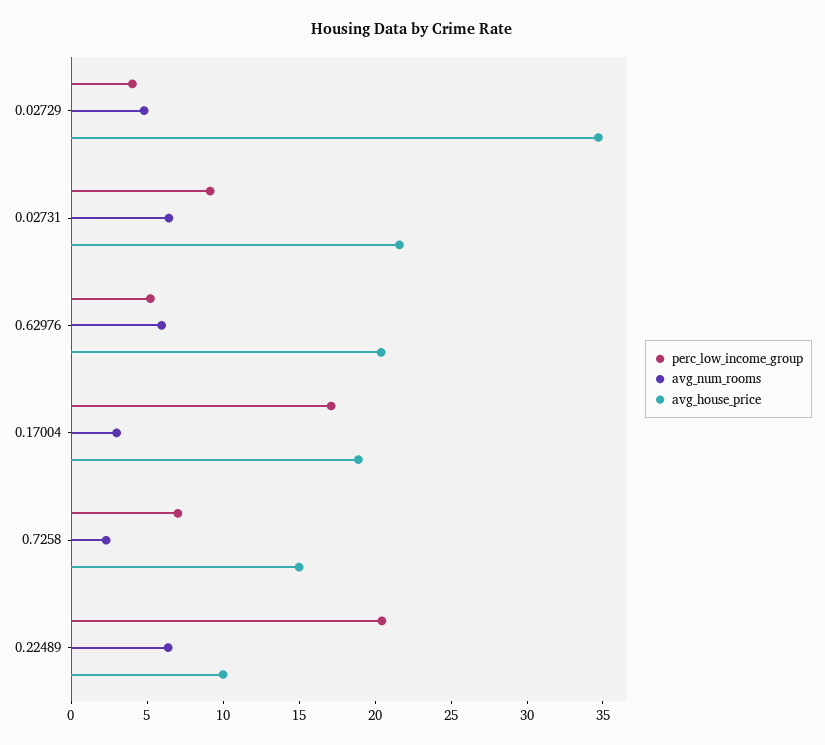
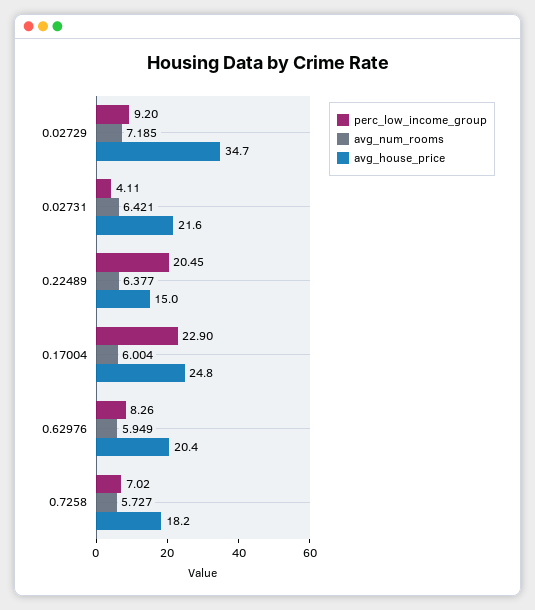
  {
    "perc_low_income_group": {
-     "0.02729": 4,
+     "0.02729": 9.2,
-     "0.02731": 9,
+     "0.02731": 4.11,
-     "0.62976": 5,
+     "0.62976": 8.26,
-     "0.17004": 17,
+     "0.17004": 22.9,
      "0.7258": 7.02,
      "0.22489": 20.45
    },
    "avg_num_rooms": {
-     "0.02729": 5,
+     "0.02729": 7.185,
      "0.02731": 6.421,
      "0.62976": 5.949,
-     "0.17004": 3,
+     "0.17004": 6.004,
-     "0.7258": 2,
+     "0.7258": 5.727,
      "0.22489": 6.377
    },
    "avg_house_price": {
      "0.02729": 34.7,
      "0.02731": 21.6,
      "0.62976": 20.4,
-     "0.17004": 19,
+     "0.17004": 24.8,
-     "0.7258": 15,
+     "0.7258": 18.2,
-     "0.22489": 10
+     "0.22489": 15
    }
  }

